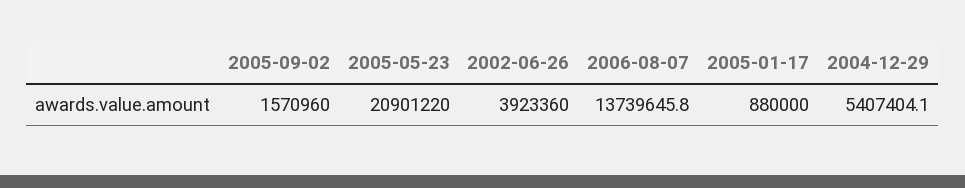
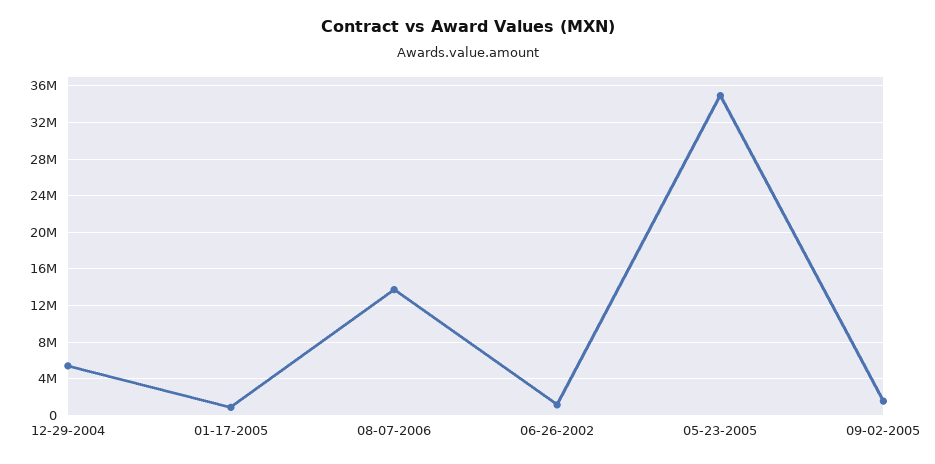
  {
    "2005-09-02": 1570960,
-   "2005-05-23": 20901220,
+   "2005-05-23": 35000000,
-   "2002-06-26": 3923360,
+   "2002-06-26": 1000000,
    "2006-08-07": 13739645.8,
    "2005-01-17": 880000,
    "2004-12-29": 5407404.1
  }

